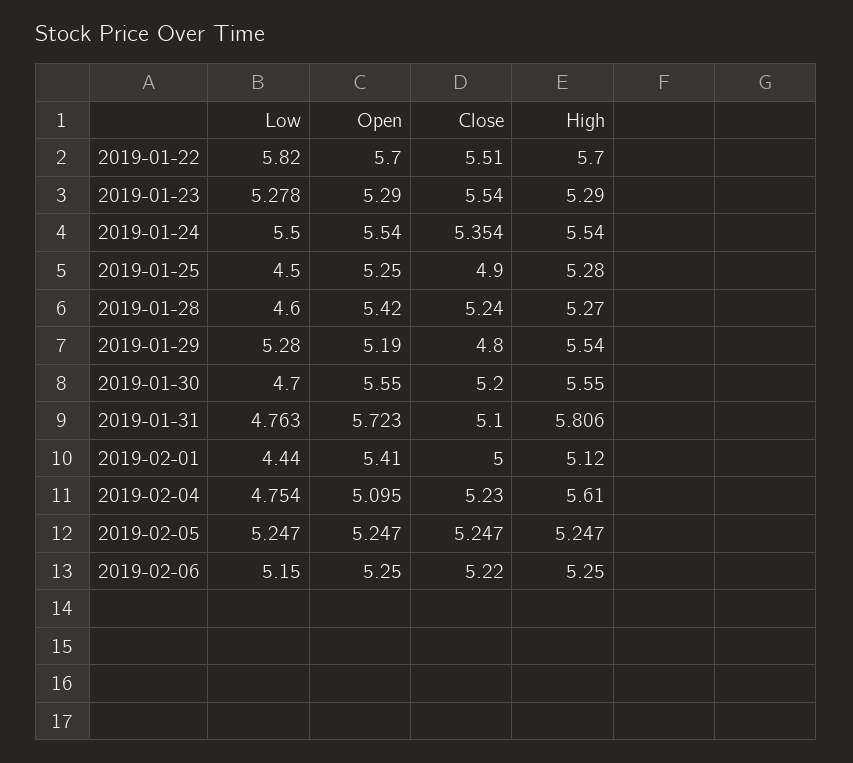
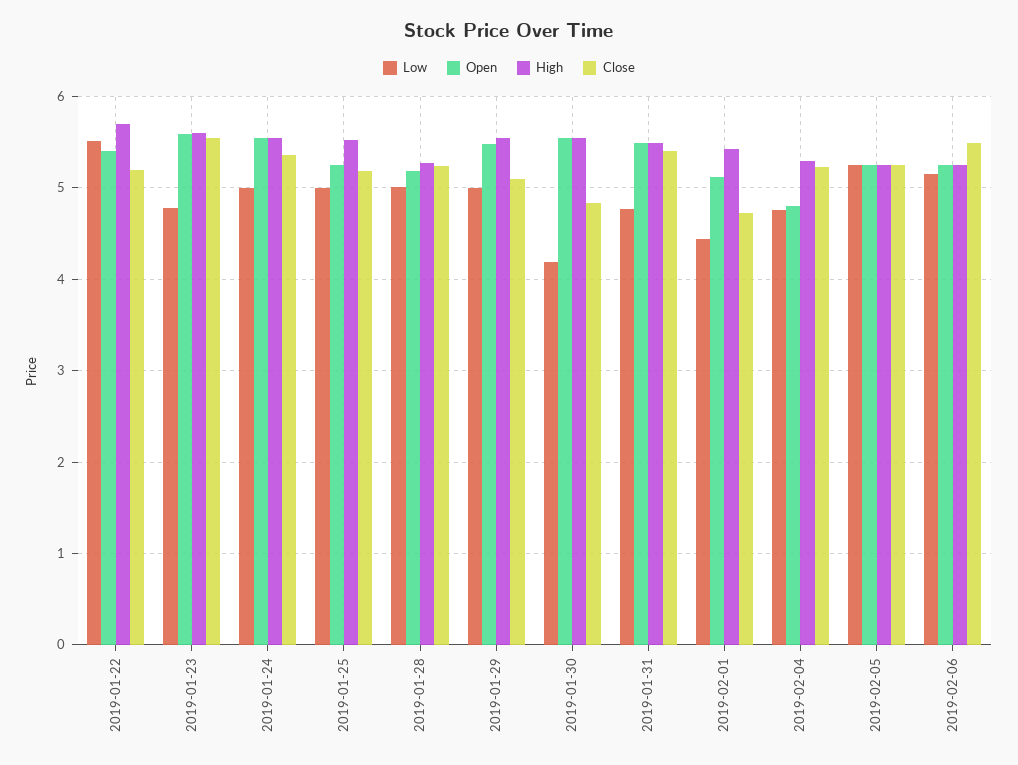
  {
    "Low": {
-     "2019-01-22": 5.82,
+     "2019-01-22": 5.5,
-     "2019-01-23": 5.278,
+     "2019-01-23": 4.8,
-     "2019-01-24": 5.5,
+     "2019-01-24": 5,
-     "2019-01-25": 4.5,
+     "2019-01-25": 5,
-     "2019-01-28": 4.6,
+     "2019-01-28": 5,
-     "2019-01-29": 5.28,
+     "2019-01-29": 5,
-     "2019-01-30": 4.7,
+     "2019-01-30": 4.2,
      "2019-01-31": 4.763,
      "2019-02-01": 4.44,
      "2019-02-04": 4.754,
      "2019-02-05": 5.247,
      "2019-02-06": 5.15
    },
    "Open": {
-     "2019-01-22": 5.7,
+     "2019-01-22": 5.4,
-     "2019-01-23": 5.29,
+     "2019-01-23": 5.6,
      "2019-01-24": 5.54,
      "2019-01-25": 5.25,
-     "2019-01-28": 5.42,
+     "2019-01-28": 5.2,
-     "2019-01-29": 5.19,
+     "2019-01-29": 5.5,
      "2019-01-30": 5.55,
-     "2019-01-31": 5.723,
+     "2019-01-31": 5.5,
-     "2019-02-01": 5.41,
+     "2019-02-01": 5.1,
-     "2019-02-04": 5.095,
+     "2019-02-04": 4.8,
      "2019-02-05": 5.247,
      "2019-02-06": 5.25
    },
    "Close": {
-     "2019-01-22": 5.51,
+     "2019-01-22": 5.2,
      "2019-01-23": 5.54,
      "2019-01-24": 5.354,
-     "2019-01-25": 4.9,
+     "2019-01-25": 5.2,
      "2019-01-28": 5.24,
-     "2019-01-29": 4.8,
+     "2019-01-29": 5.1,
-     "2019-01-30": 5.2,
+     "2019-01-30": 4.8,
-     "2019-01-31": 5.1,
+     "2019-01-31": 5.4,
-     "2019-02-01": 5,
+     "2019-02-01": 4.7,
      "2019-02-04": 5.23,
      "2019-02-05": 5.247,
-     "2019-02-06": 5.22
+     "2019-02-06": 5.5
    },
    "High": {
      "2019-01-22": 5.7,
-     "2019-01-23": 5.29,
+     "2019-01-23": 5.6,
      "2019-01-24": 5.54,
-     "2019-01-25": 5.28,
+     "2019-01-25": 5.5,
      "2019-01-28": 5.27,
      "2019-01-29": 5.54,
      "2019-01-30": 5.55,
-     "2019-01-31": 5.806,
+     "2019-01-31": 5.5,
-     "2019-02-01": 5.12,
+     "2019-02-01": 5.4,
-     "2019-02-04": 5.61,
+     "2019-02-04": 5.3,
      "2019-02-05": 5.247,
      "2019-02-06": 5.25
    }
  }

